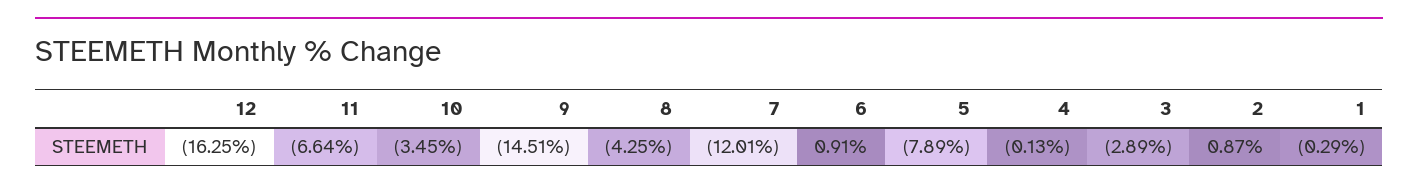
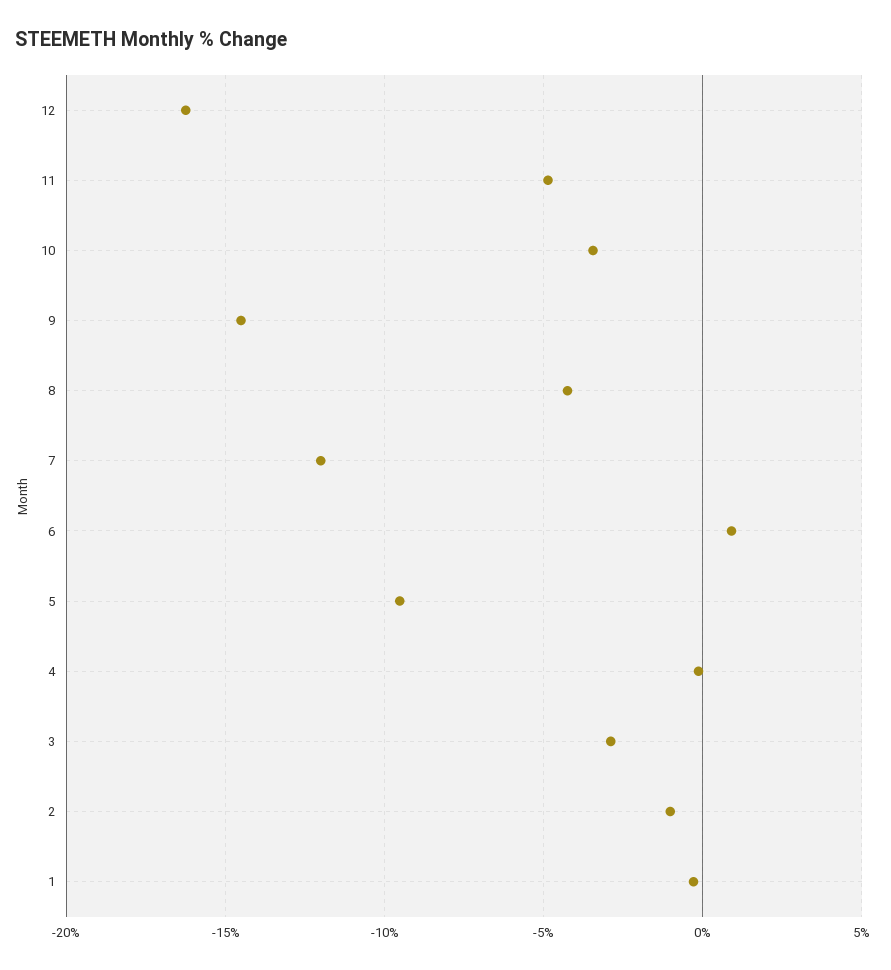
  {
    "12": -16.25,
-   "11": -6.64,
+   "11": -5,
    "10": -3.45,
    "9": -14.51,
    "8": -4.25,
    "7": -12.01,
    "6": 0.91,
-   "5": -7.89,
+   "5": -9.5,
    "4": -0.13,
    "3": -2.89,
-   "2": 0.87,
+   "2": -1,
    "1": -0.29
  }

